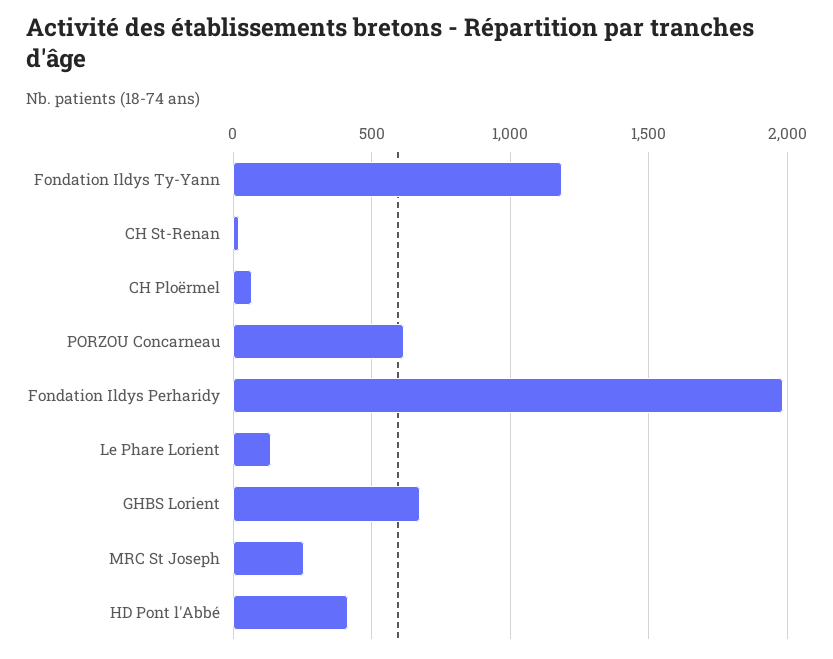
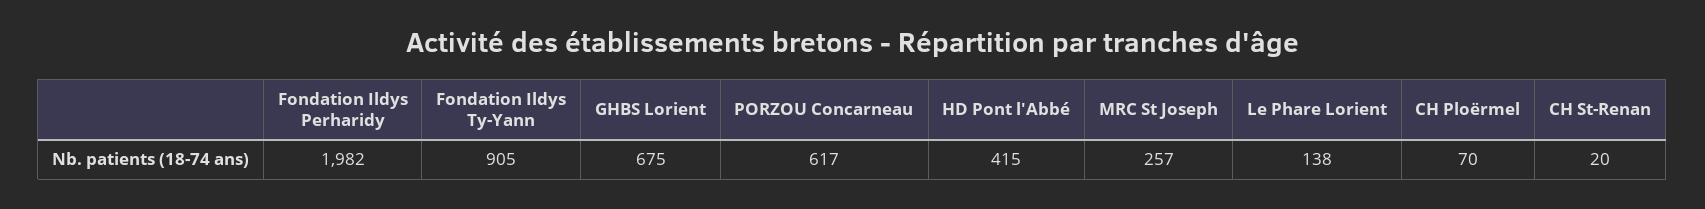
  {
-   "Fondation Ildys Ty-Yann": 1200,
+   "Fondation Ildys Ty-Yann": 905,
    "CH St-Renan": 20,
    "CH Ploërmel": 70,
    "PORZOU Concarneau": 617,
    "Fondation Ildys Perharidy": 1982,
    "Le Phare Lorient": 138,
    "GHBS Lorient": 675,
    "MRC St Joseph": 257,
    "HD Pont l'Abbé": 415
  }

